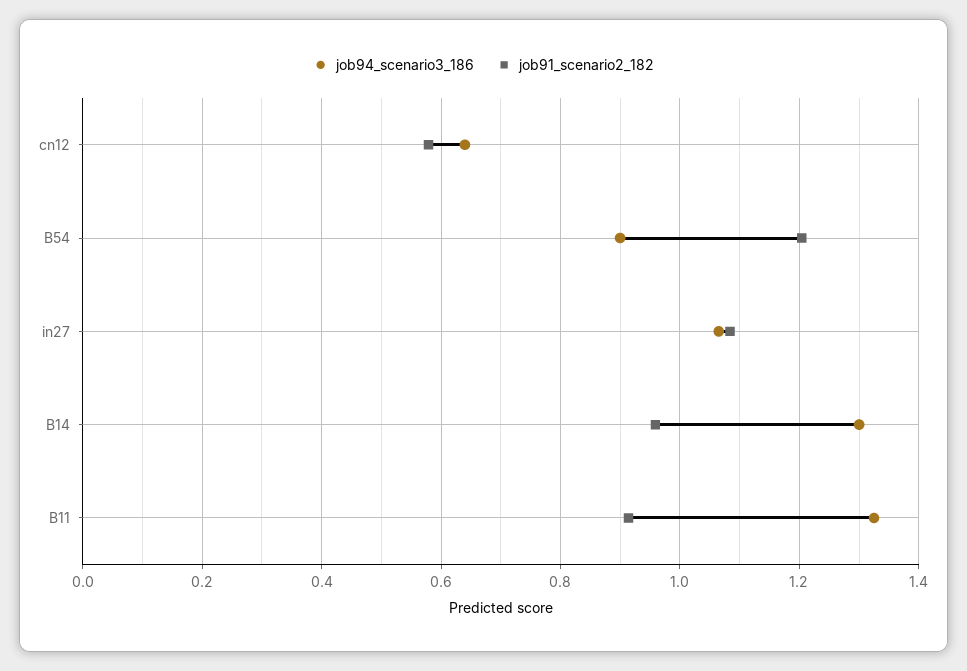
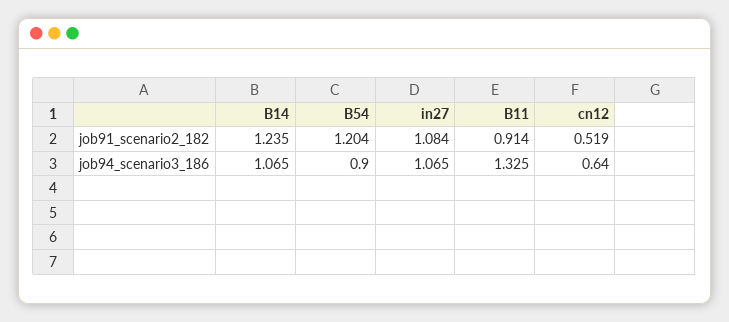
  {
    "job94_scenario3_186": {
      "cn12": 0.64,
      "B54": 0.9,
      "in27": 1.065,
-     "B14": 1.3,
+     "B14": 1.065,
      "B11": 1.325
    },
    "job91_scenario2_182": {
-     "cn12": 0.58,
+     "cn12": 0.519,
      "B54": 1.204,
      "in27": 1.084,
-     "B14": 0.96,
+     "B14": 1.235,
      "B11": 0.914
    }
  }

